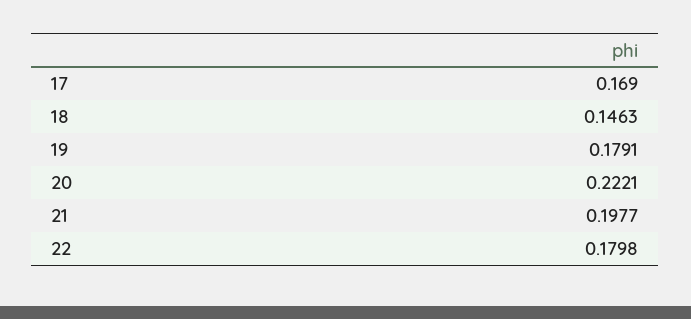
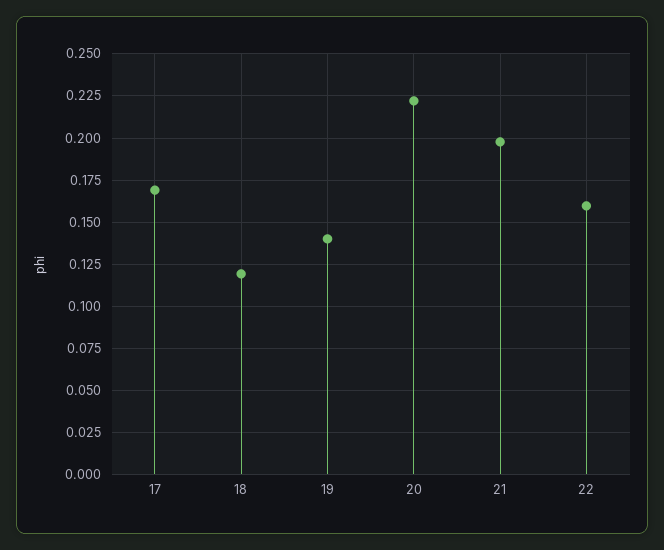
  {
    "17": 0.169,
-   "18": 0.1463,
+   "18": 0.12,
-   "19": 0.1791,
+   "19": 0.14,
    "20": 0.2221,
    "21": 0.1977,
-   "22": 0.1798
+   "22": 0.16
  }

